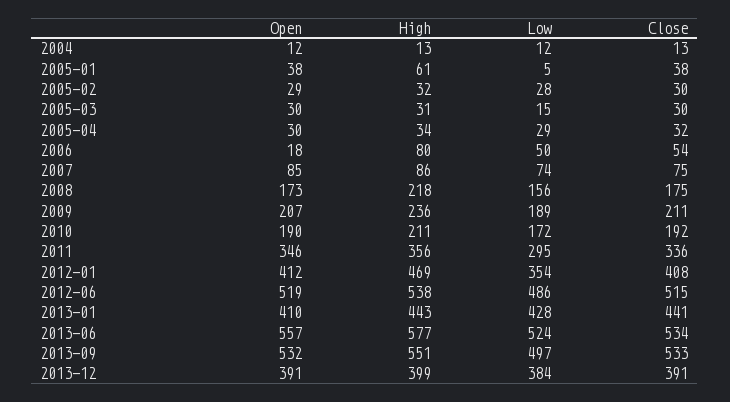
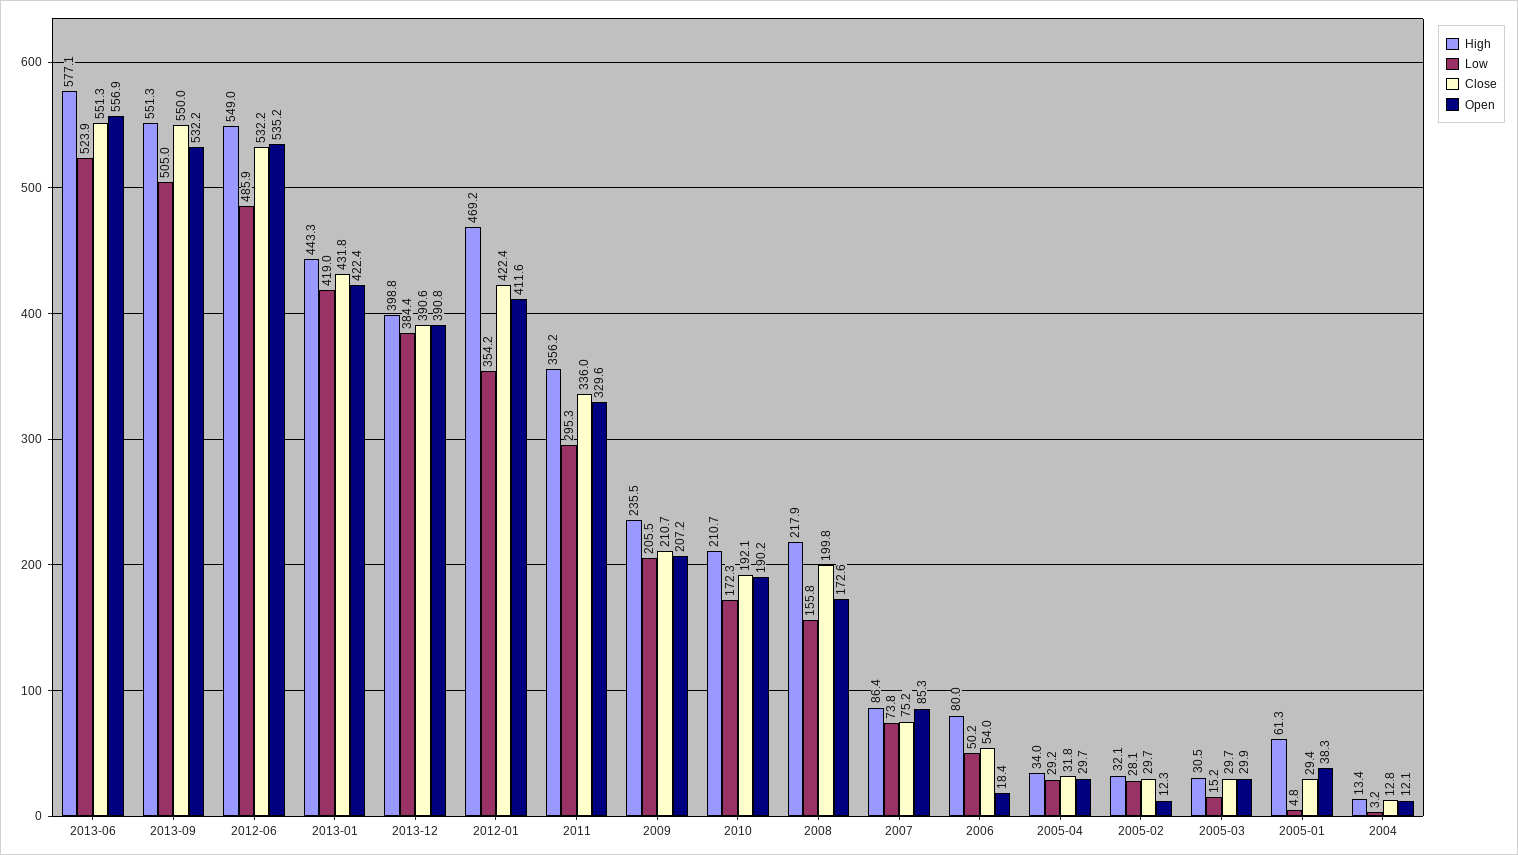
  {
    "Open": {
      "2004": 12.1,
      "2005-01": 38.3,
-     "2005-02": 29,
+     "2005-02": 12.3,
      "2005-03": 29.9,
      "2005-04": 29.7,
      "2006": 18.4,
      "2007": 85.3,
      "2008": 172.6,
      "2009": 207.2,
      "2010": 190.2,
-     "2011": 346,
+     "2011": 329.6,
      "2012-01": 411.6,
-     "2012-06": 519,
+     "2012-06": 535.2,
-     "2013-01": 410,
+     "2013-01": 422.4,
      "2013-06": 556.9,
      "2013-09": 532.2,
      "2013-12": 390.8
    },
    "High": {
      "2004": 13.4,
      "2005-01": 61.3,
      "2005-02": 32.1,
      "2005-03": 30.5,
      "2005-04": 34,
      "2006": 80,
      "2007": 86.4,
      "2008": 217.9,
      "2009": 235.5,
      "2010": 210.7,
      "2011": 356.2,
      "2012-01": 469.2,
-     "2012-06": 538,
+     "2012-06": 549,
      "2013-01": 443.3,
      "2013-06": 577.1,
      "2013-09": 551.3,
      "2013-12": 398.8
    },
    "Low": {
-     "2004": 12,
+     "2004": 3.2,
      "2005-01": 4.8,
      "2005-02": 28.1,
      "2005-03": 15.2,
      "2005-04": 29.2,
      "2006": 50.2,
      "2007": 73.8,
      "2008": 155.8,
-     "2009": 189,
+     "2009": 205.5,
      "2010": 172.3,
      "2011": 295.3,
      "2012-01": 354.2,
      "2012-06": 485.9,
-     "2013-01": 428,
+     "2013-01": 419,
      "2013-06": 523.9,
-     "2013-09": 497,
+     "2013-09": 505,
      "2013-12": 384.4
    },
    "Close": {
      "2004": 12.8,
-     "2005-01": 38,
+     "2005-01": 29.4,
      "2005-02": 29.7,
      "2005-03": 29.7,
      "2005-04": 31.8,
      "2006": 54,
      "2007": 75.2,
-     "2008": 175,
+     "2008": 199.8,
      "2009": 210.7,
      "2010": 192.1,
      "2011": 336,
-     "2012-01": 408,
+     "2012-01": 422.4,
-     "2012-06": 515,
+     "2012-06": 532.2,
-     "2013-01": 441,
+     "2013-01": 431.8,
-     "2013-06": 534,
+     "2013-06": 551.3,
-     "2013-09": 533,
+     "2013-09": 550,
      "2013-12": 390.6
    }
  }

